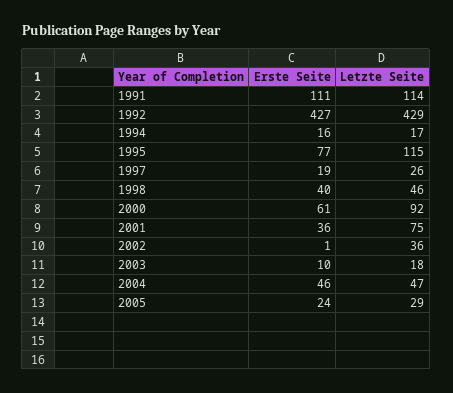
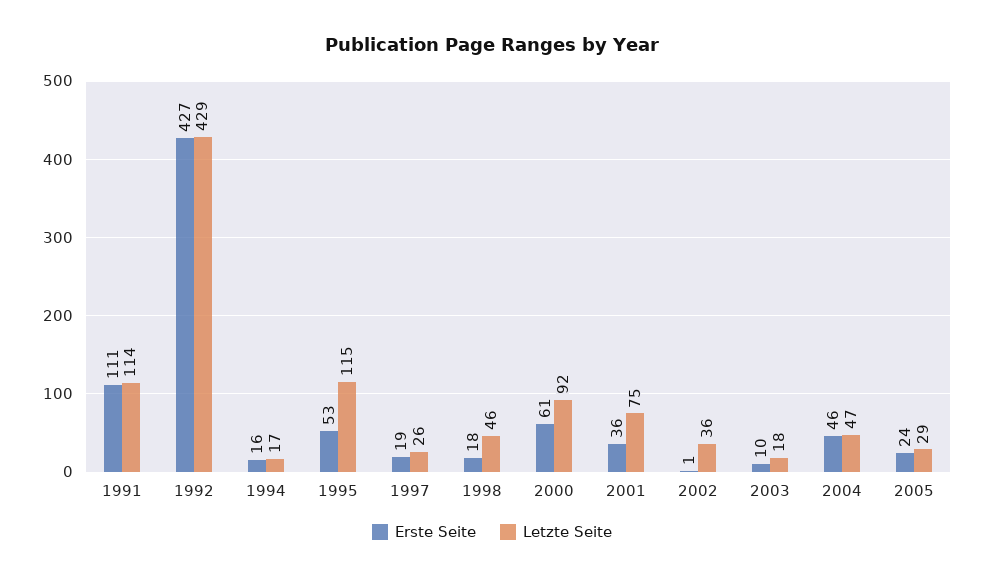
  {
    "Erste Seite": {
      "1991": 111,
      "1992": 427,
      "1994": 16,
-     "1995": 77,
+     "1995": 53,
      "1997": 19,
-     "1998": 40,
+     "1998": 18,
      "2000": 61,
      "2001": 36,
      "2002": 1,
      "2003": 10,
      "2004": 46,
      "2005": 24
    },
    "Letzte Seite": {
      "1991": 114,
      "1992": 429,
      "1994": 17,
      "1995": 115,
      "1997": 26,
      "1998": 46,
      "2000": 92,
      "2001": 75,
      "2002": 36,
      "2003": 18,
      "2004": 47,
      "2005": 29
    }
  }

